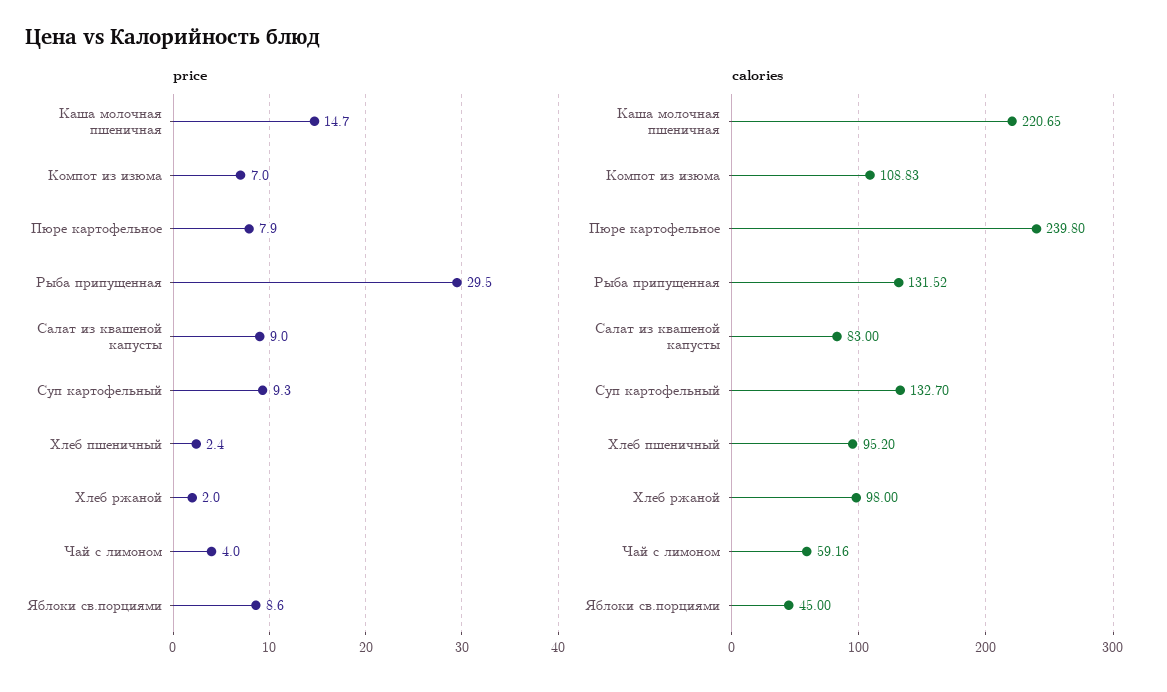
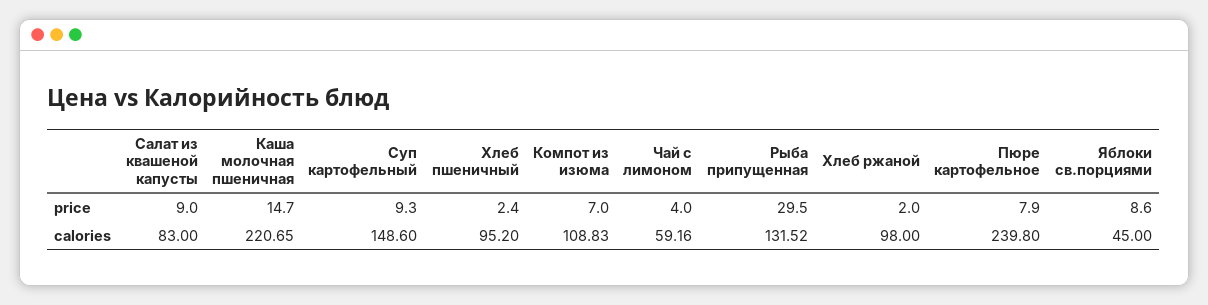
  {
    "price": {
      "Каша молочная пшеничная": 14.7,
      "Компот из изюма": 7,
      "Пюре картофельное": 7.9,
      "Рыба припущенная": 29.5,
      "Салат из квашеной капусты": 9,
      "Суп картофельный": 9.3,
      "Хлеб пшеничный": 2.4,
      "Хлеб ржаной": 2,
      "Чай с лимоном": 4,
      "Яблоки св.порциями": 8.6
    },
    "calories": {
      "Каша молочная пшеничная": 220.65,
      "Компот из изюма": 108.83,
      "Пюре картофельное": 239.8,
      "Рыба припущенная": 131.52,
      "Салат из квашеной капусты": 83,
-     "Суп картофельный": 132.7,
+     "Суп картофельный": 148.6,
      "Хлеб пшеничный": 95.2,
      "Хлеб ржаной": 98,
      "Чай с лимоном": 59.16,
      "Яблоки св.порциями": 45
    }
  }

